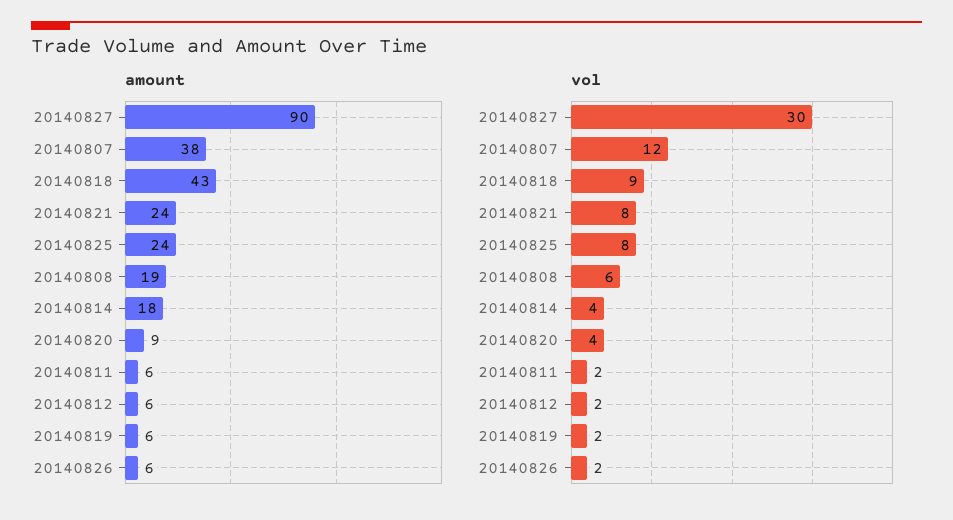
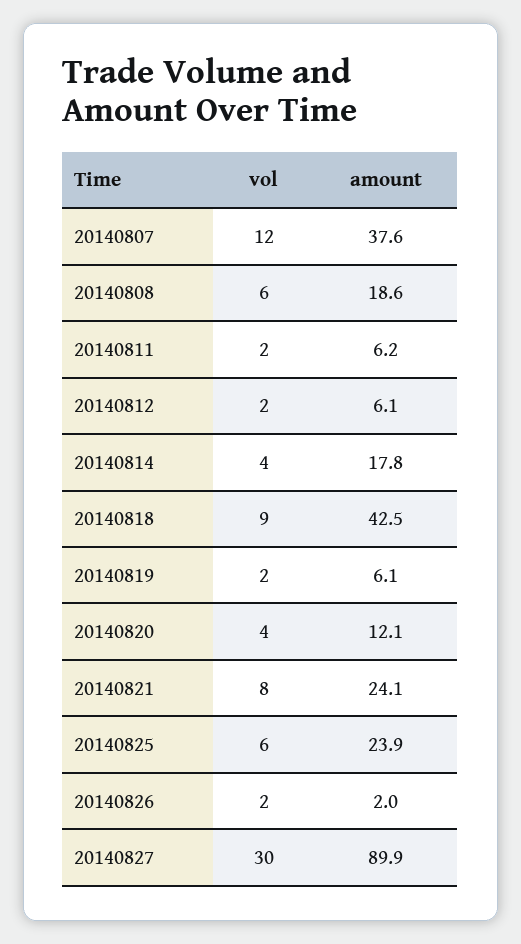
  {
    "amount": {
      "20140827": 89.9,
      "20140807": 37.6,
      "20140818": 42.5,
      "20140821": 24.1,
      "20140825": 23.9,
      "20140808": 18.6,
      "20140814": 17.8,
-     "20140820": 9,
+     "20140820": 12.1,
      "20140811": 6.2,
      "20140812": 6.1,
      "20140819": 6.1,
-     "20140826": 6
+     "20140826": 2
    },
    "vol": {
      "20140827": 30,
      "20140807": 12,
      "20140818": 9,
      "20140821": 8,
-     "20140825": 8,
+     "20140825": 6,
      "20140808": 6,
      "20140814": 4,
      "20140820": 4,
      "20140811": 2,
      "20140812": 2,
      "20140819": 2,
      "20140826": 2
    }
  }

